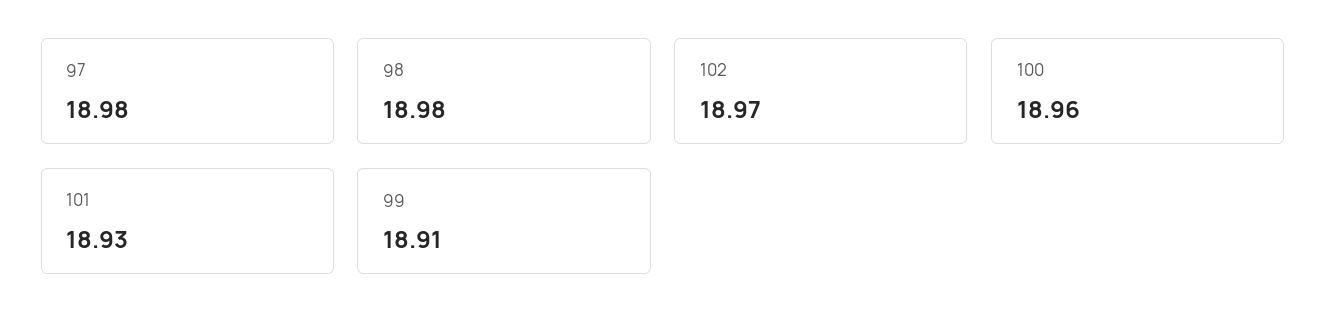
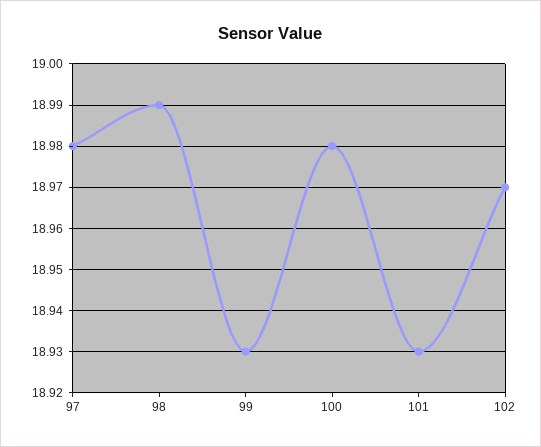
  {
    "97": 18.98,
-   "98": 18.98,
+   "98": 18.99,
    "102": 18.97,
-   "100": 18.96,
+   "100": 18.98,
    "101": 18.93,
-   "99": 18.91
+   "99": 18.93
  }

